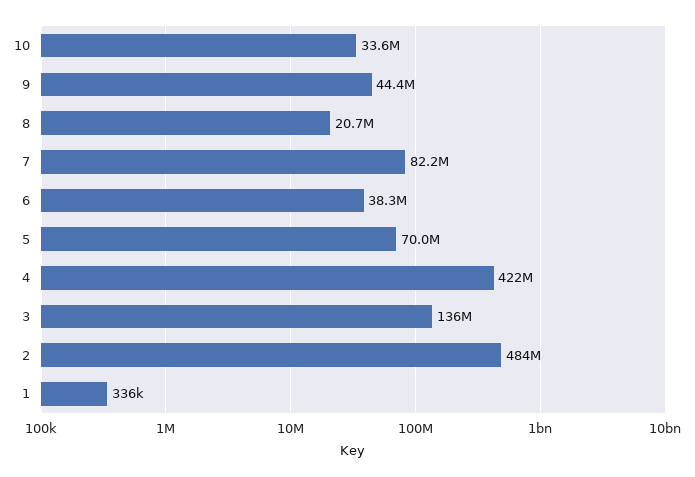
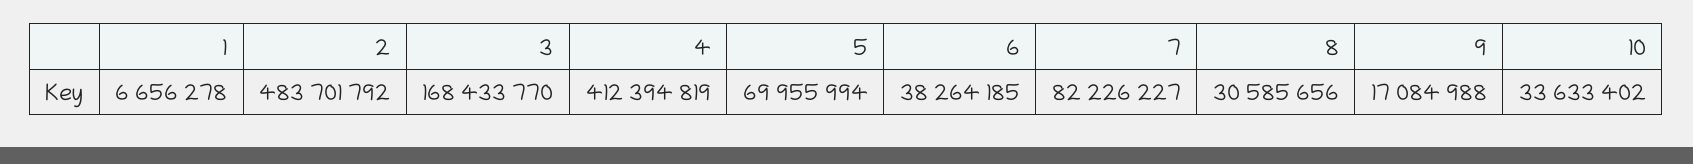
  {
    "10": 33633402,
-   "9": 44400000,
+   "9": 17084988,
-   "8": 20700000,
+   "8": 30585656,
    "7": 82226227,
    "6": 38264185,
    "5": 69955994,
-   "4": 422000000,
+   "4": 412394819,
-   "3": 136000000,
+   "3": 168433770,
    "2": 483701792,
-   "1": 336000
+   "1": 6656278
  }

